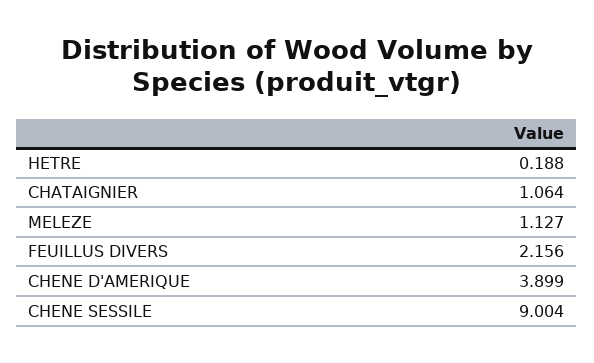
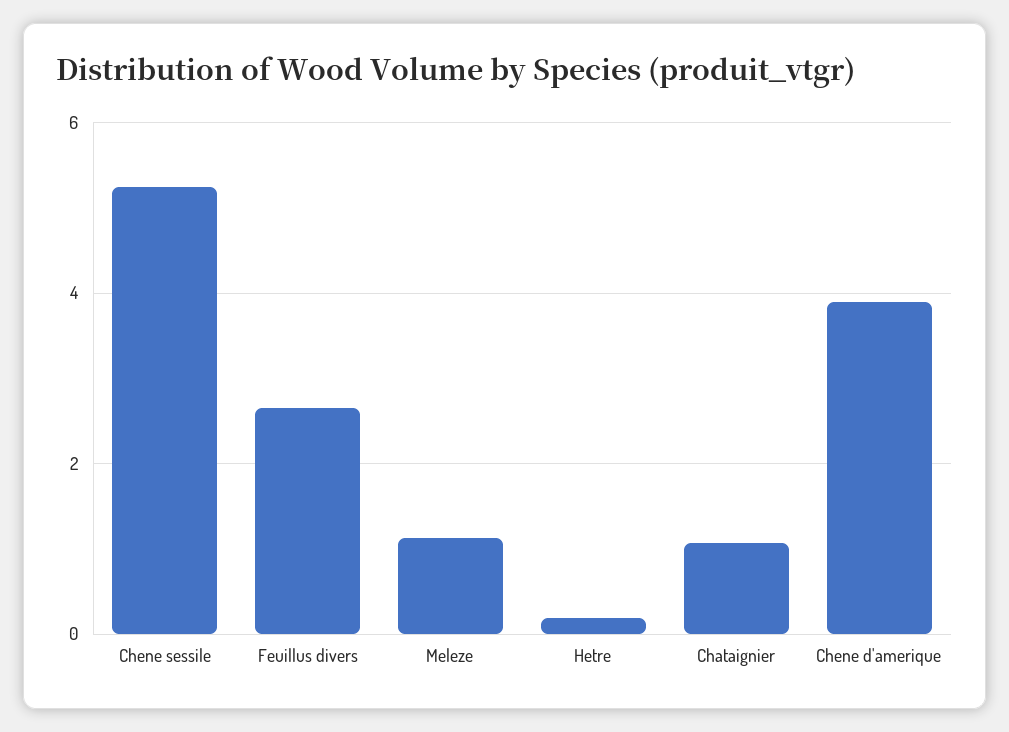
  {
    "HETRE": 0.188,
    "CHATAIGNIER": 1.064,
    "MELEZE": 1.127,
-   "FEUILLUS DIVERS": 2.156,
+   "FEUILLUS DIVERS": 2.6,
    "CHENE D'AMERIQUE": 3.899,
-   "CHENE SESSILE": 9.004
+   "CHENE SESSILE": 5.2
  }

